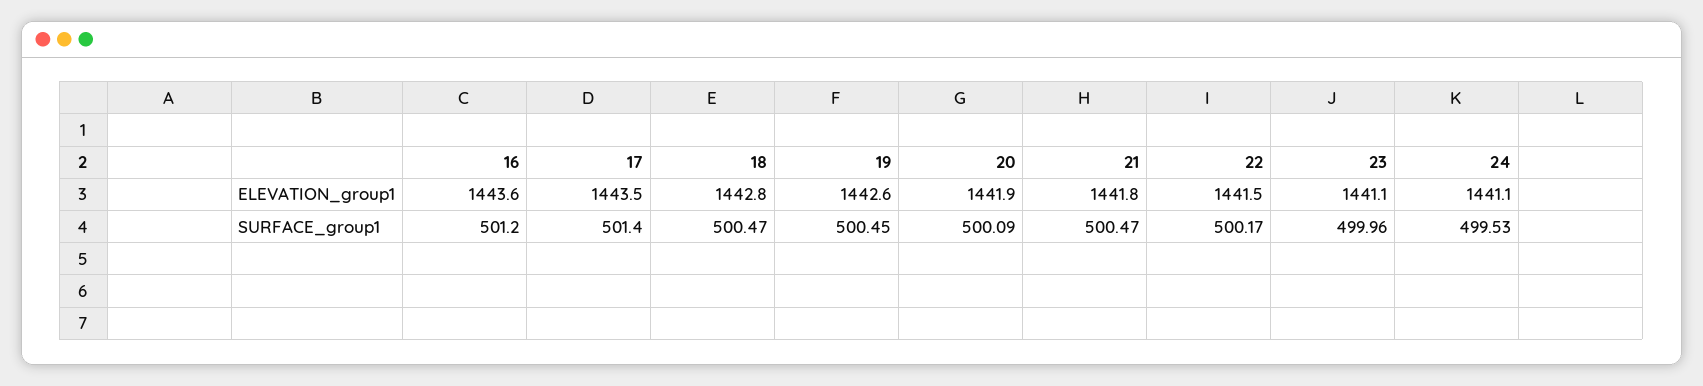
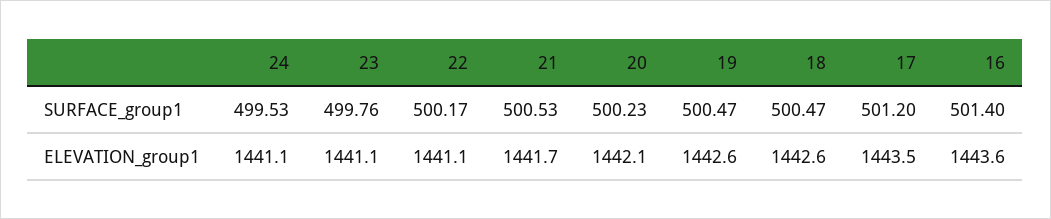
  {
    "16": {
      "ELEVATION_group1": 1443.6,
-     "SURFACE_group1": 501.2
+     "SURFACE_group1": 501.4
    },
    "17": {
      "ELEVATION_group1": 1443.5,
-     "SURFACE_group1": 501.4
+     "SURFACE_group1": 501.2
    },
    "18": {
-     "ELEVATION_group1": 1442.8,
+     "ELEVATION_group1": 1442.6,
      "SURFACE_group1": 500.47
    },
    "19": {
      "ELEVATION_group1": 1442.6,
-     "SURFACE_group1": 500.45
+     "SURFACE_group1": 500.47
    },
    "20": {
-     "ELEVATION_group1": 1441.9,
+     "ELEVATION_group1": 1442.1,
-     "SURFACE_group1": 500.09
+     "SURFACE_group1": 500.23
    },
    "21": {
-     "ELEVATION_group1": 1441.8,
+     "ELEVATION_group1": 1441.7,
-     "SURFACE_group1": 500.47
+     "SURFACE_group1": 500.53
    },
    "22": {
-     "ELEVATION_group1": 1441.5,
+     "ELEVATION_group1": 1441.1,
      "SURFACE_group1": 500.17
    },
    "23": {
      "ELEVATION_group1": 1441.1,
-     "SURFACE_group1": 499.96
+     "SURFACE_group1": 499.76
    },
    "24": {
      "ELEVATION_group1": 1441.1,
      "SURFACE_group1": 499.53
    }
  }

